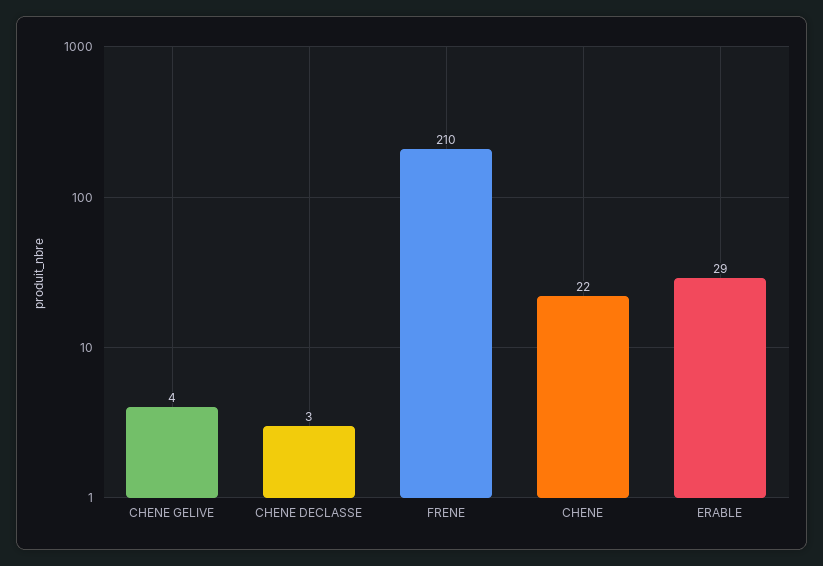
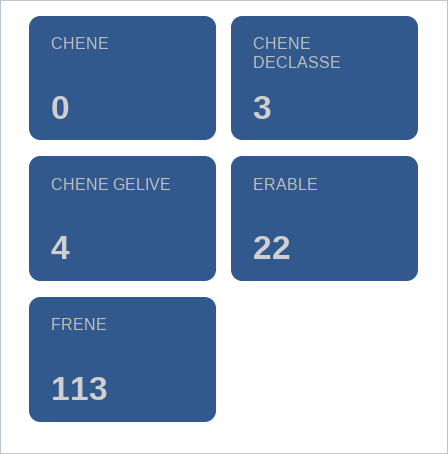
  {
    "CHENE GELIVE": 4,
    "CHENE DECLASSE": 3,
-   "FRENE": 210,
+   "FRENE": 113,
-   "CHENE": 22,
+   "CHENE": 0,
-   "ERABLE": 29
+   "ERABLE": 22
  }

